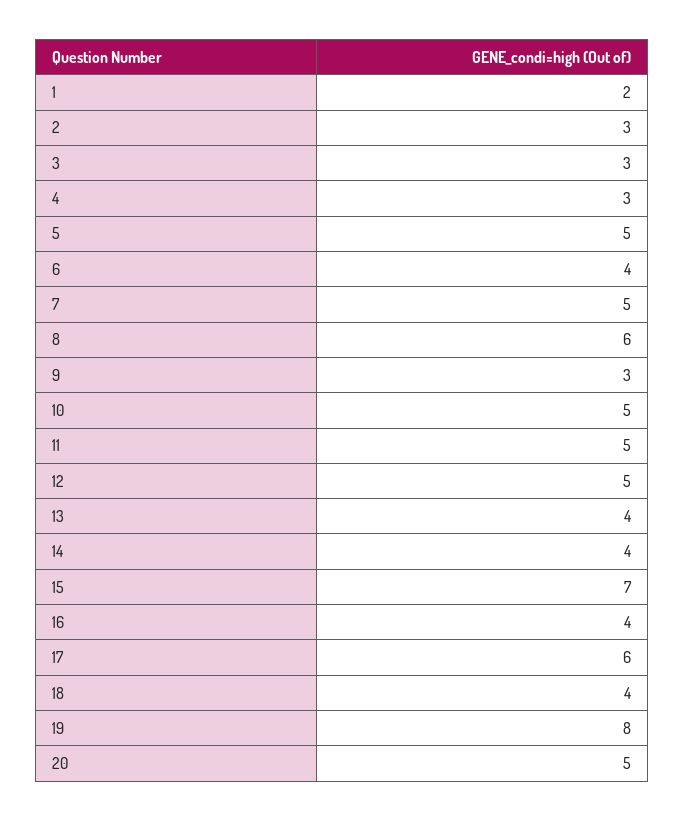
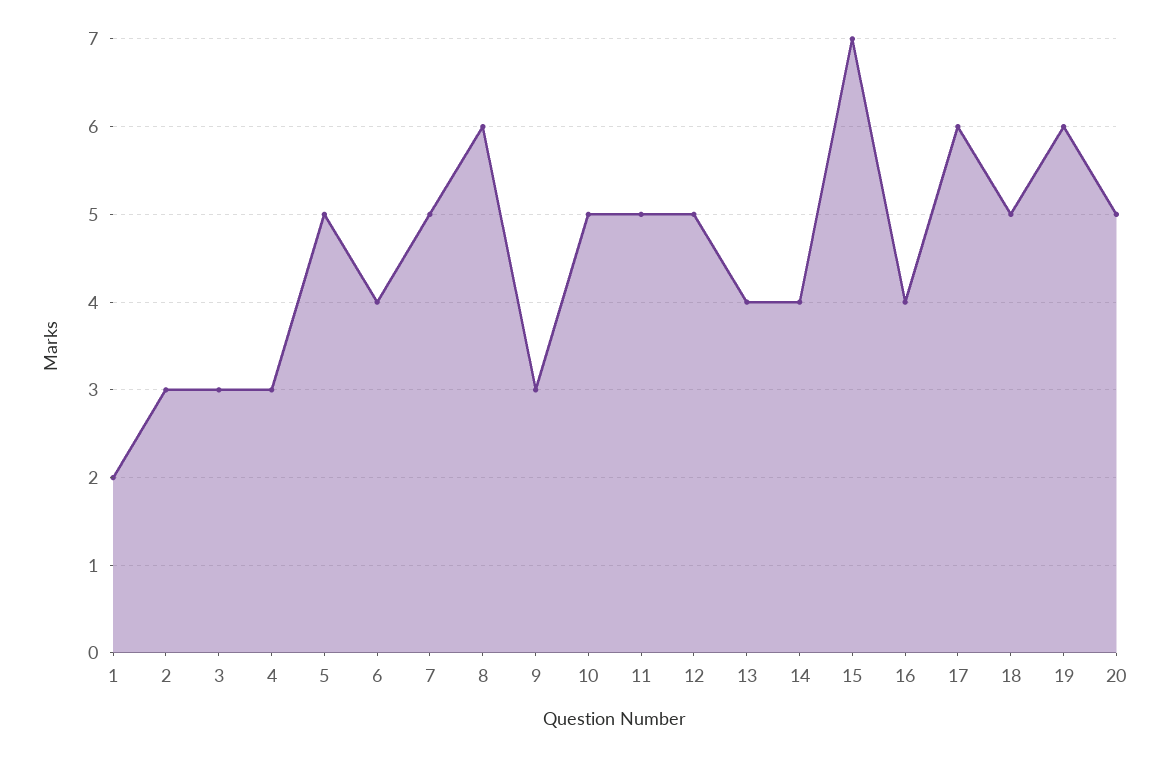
  {
    "1": 2,
    "2": 3,
    "3": 3,
    "4": 3,
    "5": 5,
    "6": 4,
    "7": 5,
    "8": 6,
    "9": 3,
    "10": 5,
    "11": 5,
    "12": 5,
    "13": 4,
    "14": 4,
    "15": 7,
    "16": 4,
    "17": 6,
-   "18": 4,
+   "18": 5,
-   "19": 8,
+   "19": 6,
    "20": 5
  }

